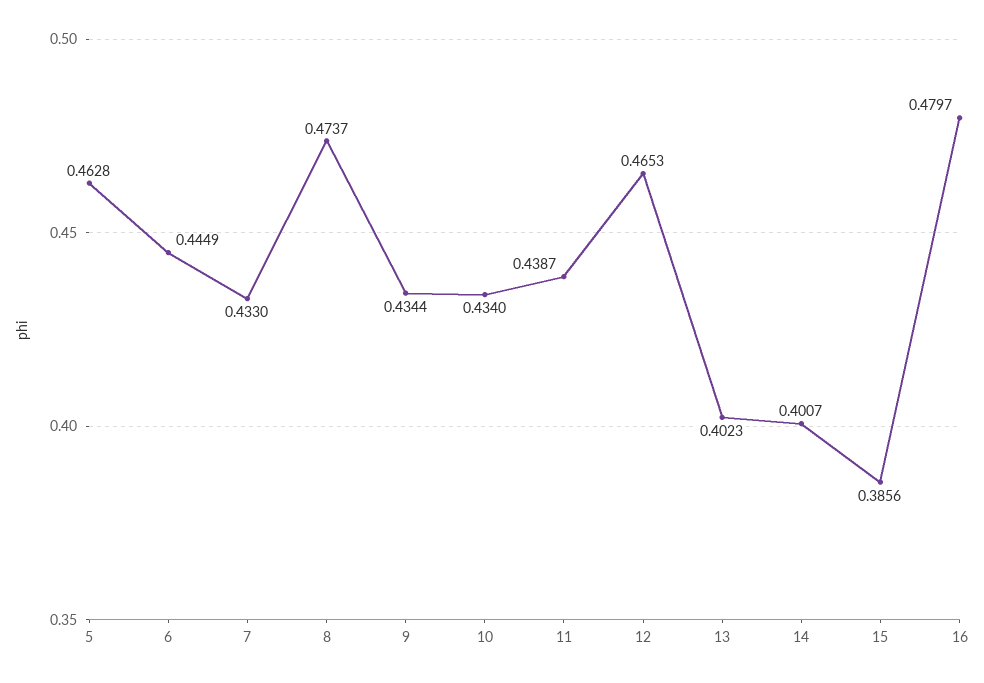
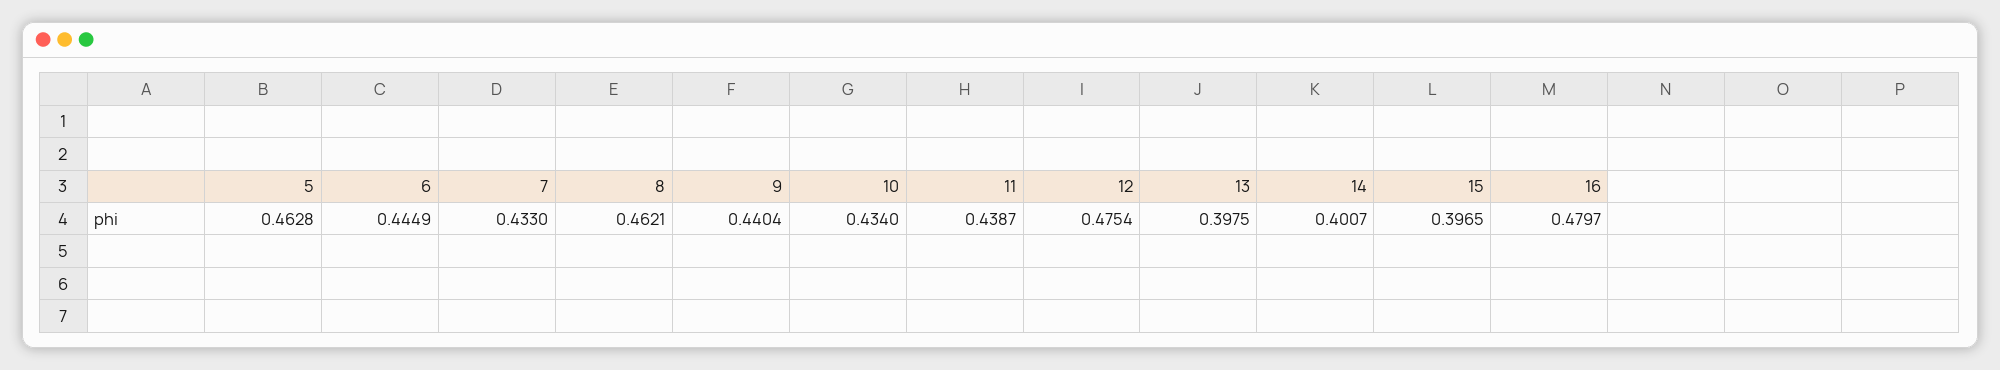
  {
    "5": 0.4628,
    "6": 0.4449,
    "7": 0.433,
-   "8": 0.4737,
+   "8": 0.4621,
-   "9": 0.4344,
+   "9": 0.4404,
    "10": 0.434,
    "11": 0.4387,
-   "12": 0.4653,
+   "12": 0.4754,
-   "13": 0.4023,
+   "13": 0.3975,
    "14": 0.4007,
-   "15": 0.3856,
+   "15": 0.3965,
    "16": 0.4797
  }

